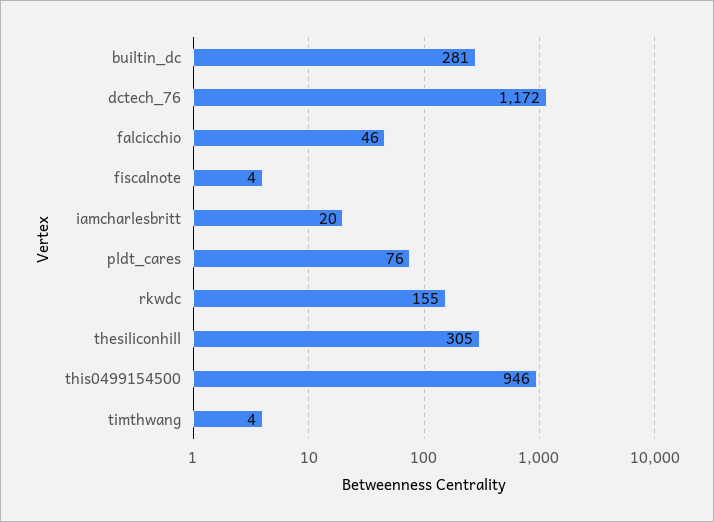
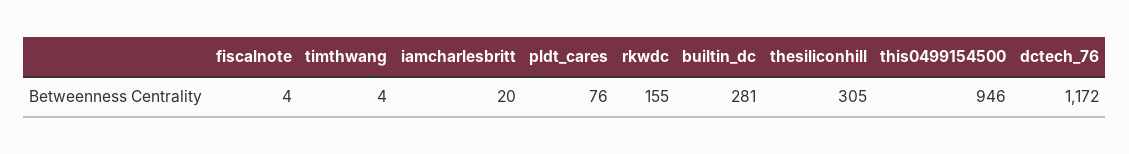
  {
    "builtin_dc": 281,
    "dctech_76": 1172,
-   "falcicchio": 46,
    "fiscalnote": 4,
    "iamcharlesbritt": 20,
    "pldt_cares": 76,
    "rkwdc": 155,
    "thesiliconhill": 305,
    "this0499154500": 946,
    "timthwang": 4
  }

